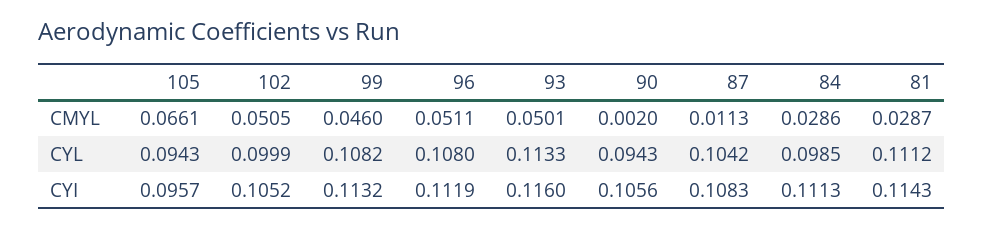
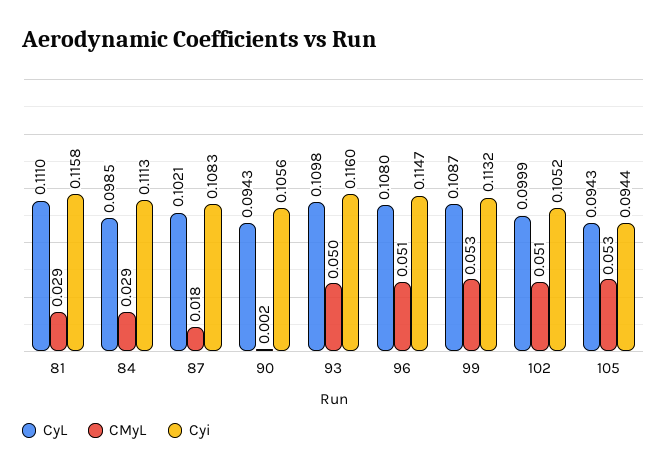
  {
    "CMYL": {
-     "105": 0.0661,
+     "105": 0.053,
      "102": 0.0505,
-     "99": 0.046,
+     "99": 0.053,
      "96": 0.0511,
      "93": 0.0501,
      "90": 0.002,
-     "87": 0.0113,
+     "87": 0.018,
      "84": 0.0286,
      "81": 0.0287
    },
    "CYL": {
      "105": 0.0943,
      "102": 0.0999,
-     "99": 0.1082,
+     "99": 0.1087,
      "96": 0.108,
-     "93": 0.1133,
+     "93": 0.1098,
      "90": 0.0943,
-     "87": 0.1042,
+     "87": 0.1021,
      "84": 0.0985,
-     "81": 0.1112
+     "81": 0.111
    },
    "CYI": {
-     "105": 0.0957,
+     "105": 0.0944,
      "102": 0.1052,
      "99": 0.1132,
-     "96": 0.1119,
+     "96": 0.1147,
      "93": 0.116,
      "90": 0.1056,
      "87": 0.1083,
      "84": 0.1113,
-     "81": 0.1143
+     "81": 0.1158
    }
  }

